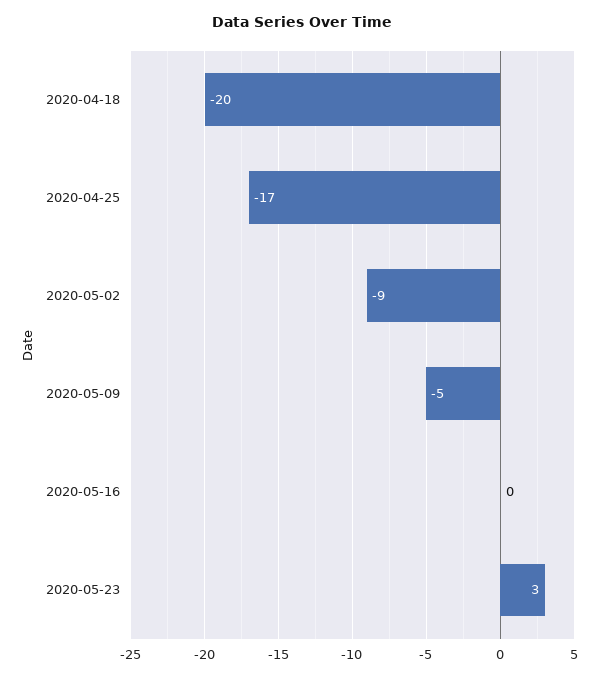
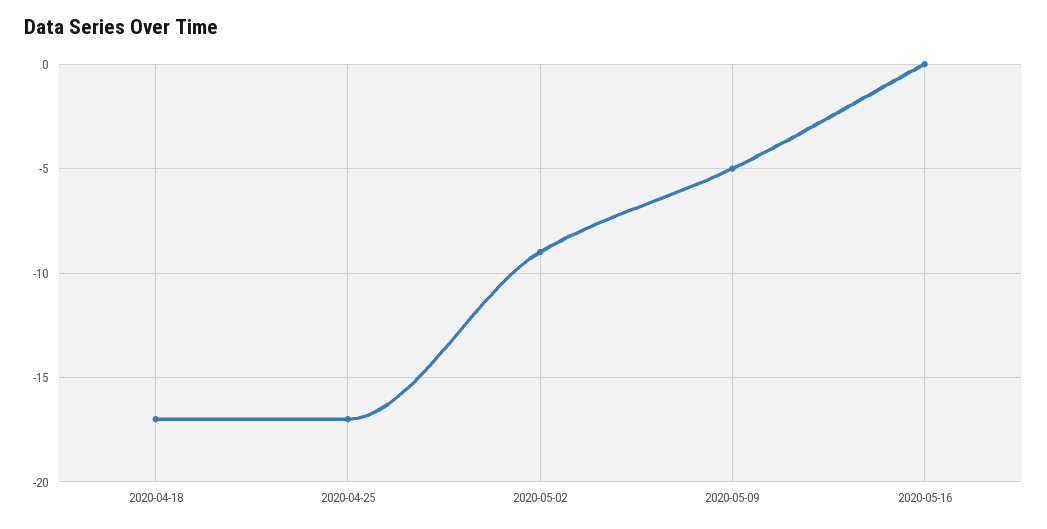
  {
-   "2020-04-18": -20,
+   "2020-04-18": -17,
    "2020-04-25": -17,
    "2020-05-02": -9,
    "2020-05-09": -5,
-   "2020-05-16": 0,
+   "2020-05-16": 0
-   "2020-05-23": 3
  }

